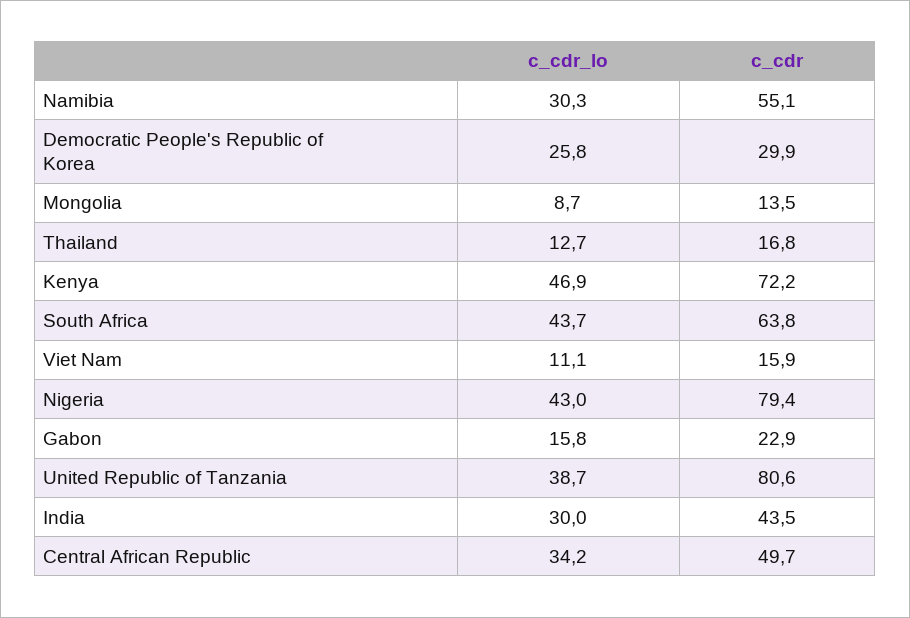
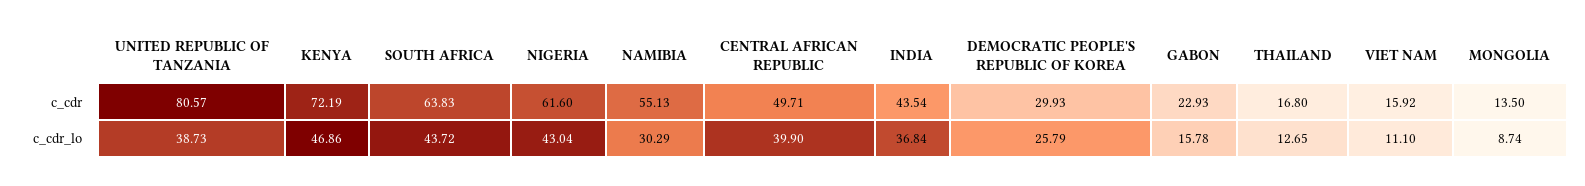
  {
    "c_cdr_lo": {
      "Namibia": 30.29,
      "Democratic People's Republic of Korea": 25.79,
      "Mongolia": 8.74,
      "Thailand": 12.65,
      "Kenya": 46.86,
      "South Africa": 43.72,
      "Viet Nam": 11.1,
      "Nigeria": 43.04,
      "Gabon": 15.78,
      "United Republic of Tanzania": 38.73,
-     "India": 30,
+     "India": 36.84,
-     "Central African Republic": 34.2
+     "Central African Republic": 39.9
    },
    "c_cdr": {
      "Namibia": 55.13,
      "Democratic People's Republic of Korea": 29.93,
      "Mongolia": 13.5,
      "Thailand": 16.8,
      "Kenya": 72.19,
      "South Africa": 63.83,
      "Viet Nam": 15.92,
-     "Nigeria": 79.4,
+     "Nigeria": 61.6,
      "Gabon": 22.93,
      "United Republic of Tanzania": 80.57,
      "India": 43.54,
      "Central African Republic": 49.71
    }
  }

